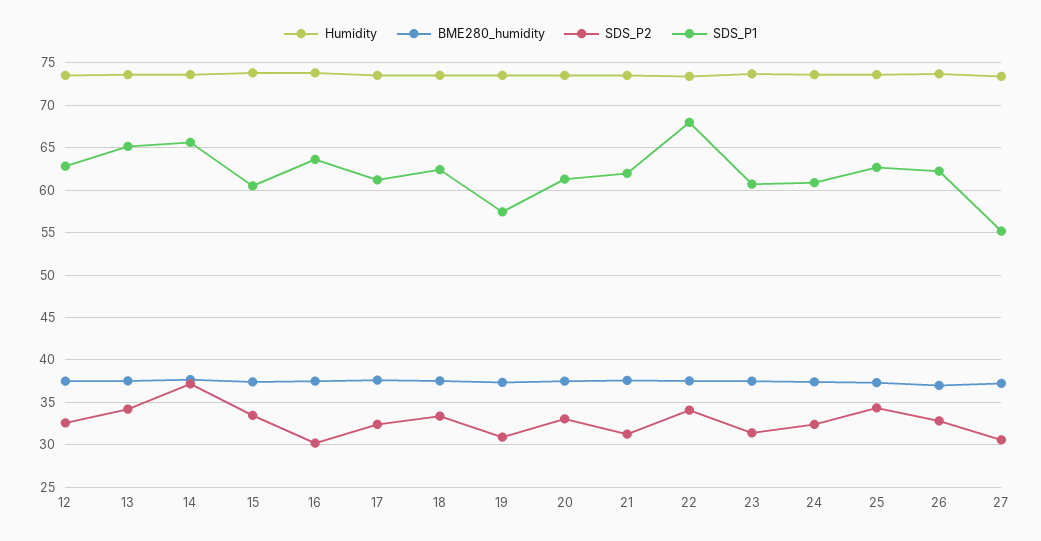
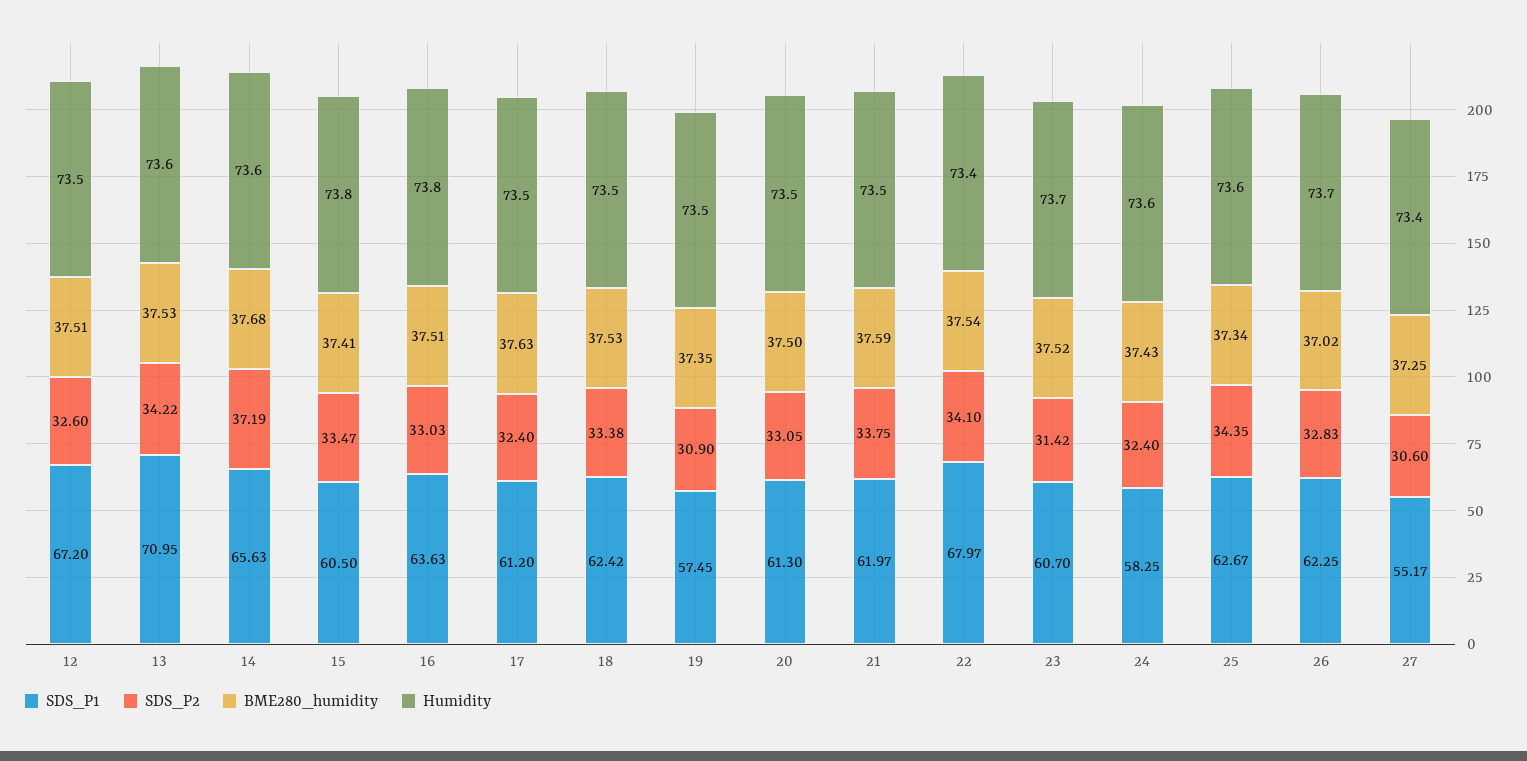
  {
    "Humidity": {
      "12": 73.5,
      "13": 73.6,
      "14": 73.6,
      "15": 73.8,
      "16": 73.8,
      "17": 73.5,
      "18": 73.5,
      "19": 73.5,
      "20": 73.5,
      "21": 73.5,
      "22": 73.4,
      "23": 73.7,
      "24": 73.6,
      "25": 73.6,
      "26": 73.7,
      "27": 73.4
    },
    "BME280_humidity": {
      "12": 37.51,
      "13": 37.53,
      "14": 37.68,
      "15": 37.41,
      "16": 37.51,
      "17": 37.63,
      "18": 37.53,
      "19": 37.35,
      "20": 37.5,
      "21": 37.59,
      "22": 37.54,
      "23": 37.52,
      "24": 37.43,
      "25": 37.34,
      "26": 37.02,
      "27": 37.25
    },
    "SDS_P2": {
      "12": 32.6,
      "13": 34.22,
      "14": 37.19,
      "15": 33.47,
-     "16": 30,
+     "16": 33.03,
      "17": 32.4,
      "18": 33.38,
      "19": 30.9,
      "20": 33.05,
-     "21": 31,
+     "21": 33.75,
      "22": 34.1,
      "23": 31.42,
      "24": 32.4,
      "25": 34.35,
      "26": 32.83,
      "27": 30.6
    },
    "SDS_P1": {
-     "12": 63,
+     "12": 67.2,
-     "13": 65,
+     "13": 70.95,
      "14": 65.63,
      "15": 60.5,
      "16": 63.63,
      "17": 61.2,
      "18": 62.42,
      "19": 57.45,
      "20": 61.3,
      "21": 61.97,
      "22": 67.97,
      "23": 60.7,
-     "24": 61,
+     "24": 58.25,
      "25": 62.67,
      "26": 62.25,
      "27": 55.17
    }
  }

